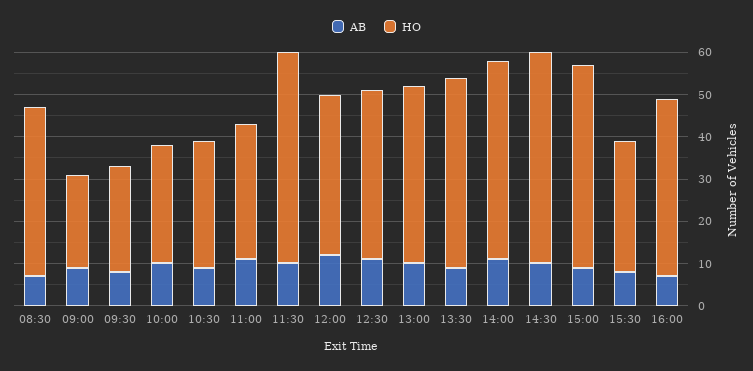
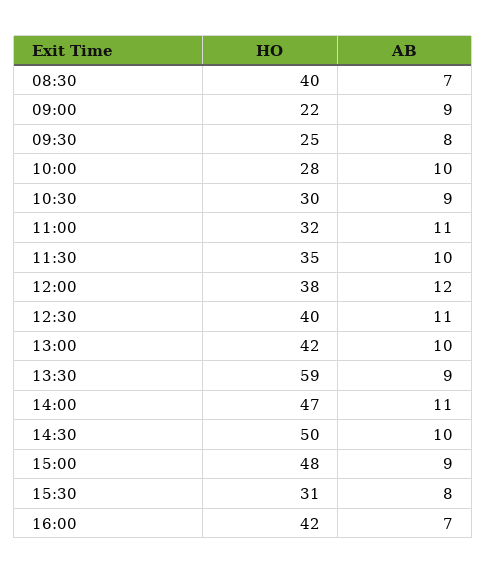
  {
    "AB": {
      "08:30": 7,
      "09:00": 9,
      "09:30": 8,
      "10:00": 10,
      "10:30": 9,
      "11:00": 11,
      "11:30": 10,
      "12:00": 12,
      "12:30": 11,
      "13:00": 10,
      "13:30": 9,
      "14:00": 11,
      "14:30": 10,
      "15:00": 9,
      "15:30": 8,
      "16:00": 7
    },
    "HO": {
      "08:30": 40,
      "09:00": 22,
      "09:30": 25,
      "10:00": 28,
      "10:30": 30,
      "11:00": 32,
-     "11:30": 50,
+     "11:30": 35,
      "12:00": 38,
      "12:30": 40,
      "13:00": 42,
-     "13:30": 45,
+     "13:30": 59,
      "14:00": 47,
      "14:30": 50,
      "15:00": 48,
      "15:30": 31,
      "16:00": 42
    }
  }

